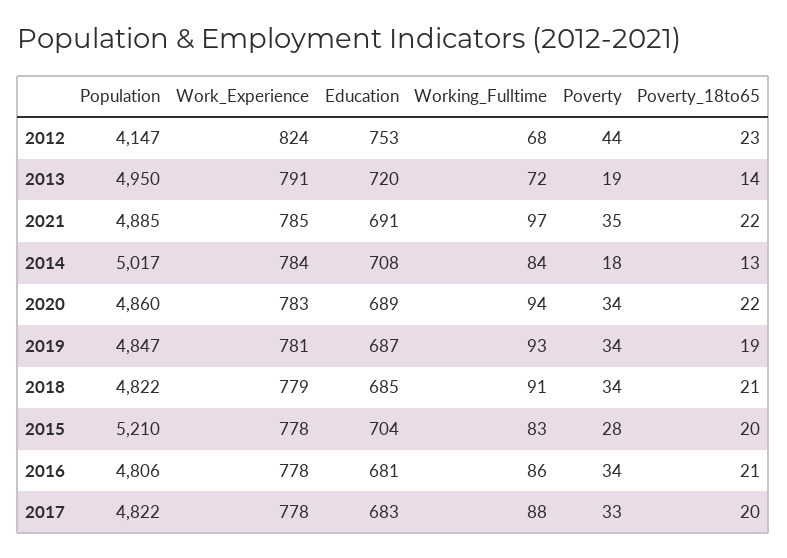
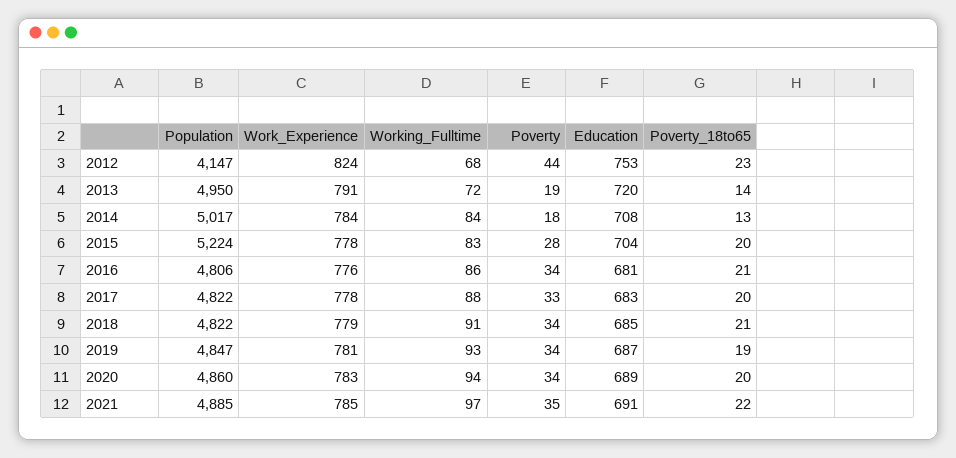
  {
    "Population": {
      "2012": 4147,
      "2013": 4950,
      "2021": 4885,
      "2014": 5017,
      "2020": 4860,
      "2019": 4847,
      "2018": 4822,
-     "2015": 5210,
+     "2015": 5224,
      "2016": 4806,
      "2017": 4822
    },
    "Work_Experience": {
      "2012": 824,
      "2013": 791,
      "2021": 785,
      "2014": 784,
      "2020": 783,
      "2019": 781,
      "2018": 779,
      "2015": 778,
-     "2016": 778,
+     "2016": 776,
      "2017": 778
    },
    "Education": {
      "2012": 753,
      "2013": 720,
      "2021": 691,
      "2014": 708,
      "2020": 689,
      "2019": 687,
      "2018": 685,
      "2015": 704,
      "2016": 681,
      "2017": 683
    },
    "Working_Fulltime": {
      "2012": 68,
      "2013": 72,
      "2021": 97,
      "2014": 84,
      "2020": 94,
      "2019": 93,
      "2018": 91,
      "2015": 83,
      "2016": 86,
      "2017": 88
    },
    "Poverty": {
      "2012": 44,
      "2013": 19,
      "2021": 35,
      "2014": 18,
      "2020": 34,
      "2019": 34,
      "2018": 34,
      "2015": 28,
      "2016": 34,
      "2017": 33
    },
    "Poverty_18to65": {
      "2012": 23,
      "2013": 14,
      "2021": 22,
      "2014": 13,
-     "2020": 22,
+     "2020": 20,
      "2019": 19,
      "2018": 21,
      "2015": 20,
      "2016": 21,
      "2017": 20
    }
  }

